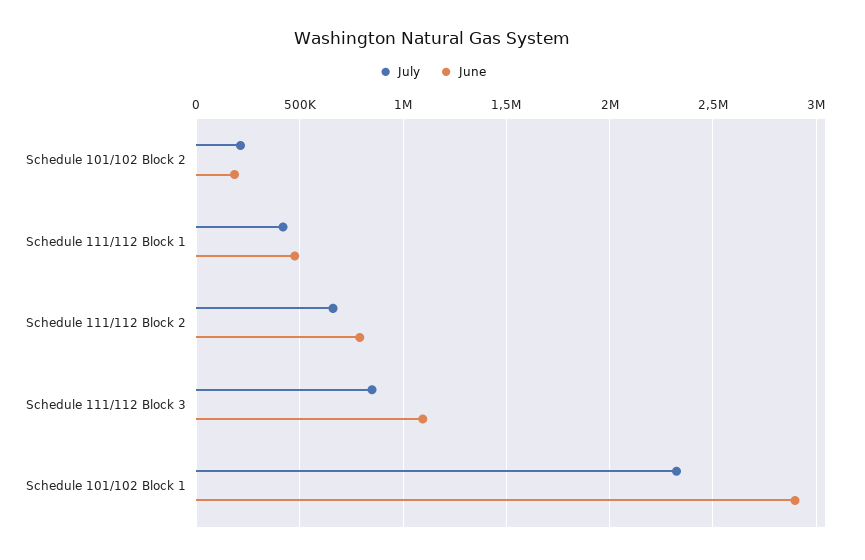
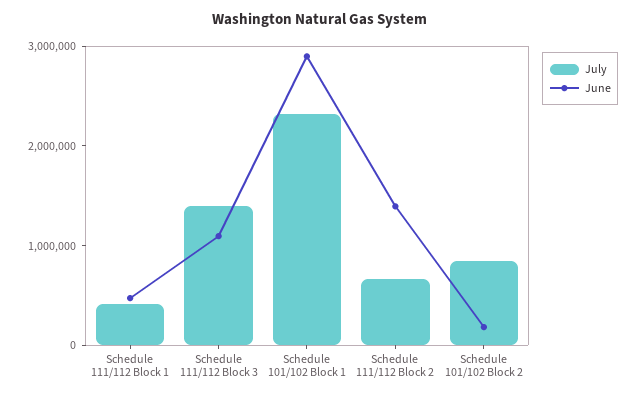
  {
    "July": {
-     "Schedule 101/102 Block 2": 200000,
+     "Schedule 101/102 Block 2": 800000,
      "Schedule 111/112 Block 1": 400000,
      "Schedule 111/112 Block 2": 650000,
-     "Schedule 111/112 Block 3": 850000,
+     "Schedule 111/112 Block 3": 1400000,
      "Schedule 101/102 Block 1": 2300000
    },
    "June": {
      "Schedule 101/102 Block 2": 200000,
      "Schedule 111/112 Block 1": 500000,
-     "Schedule 111/112 Block 2": 800000,
+     "Schedule 111/112 Block 2": 1400000,
      "Schedule 111/112 Block 3": 1100000,
      "Schedule 101/102 Block 1": 2900000
    }
  }

